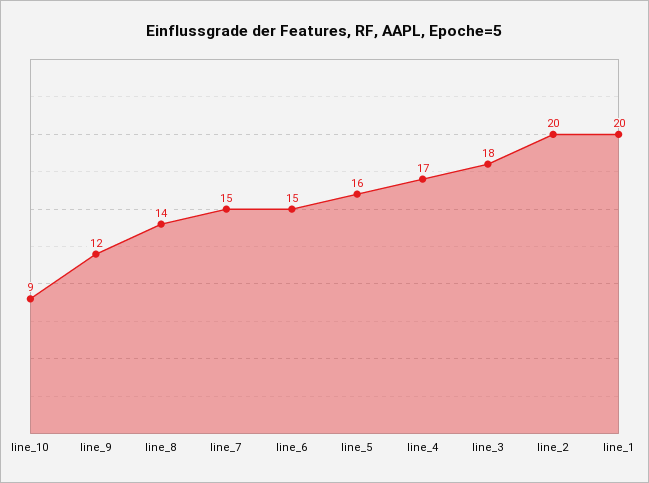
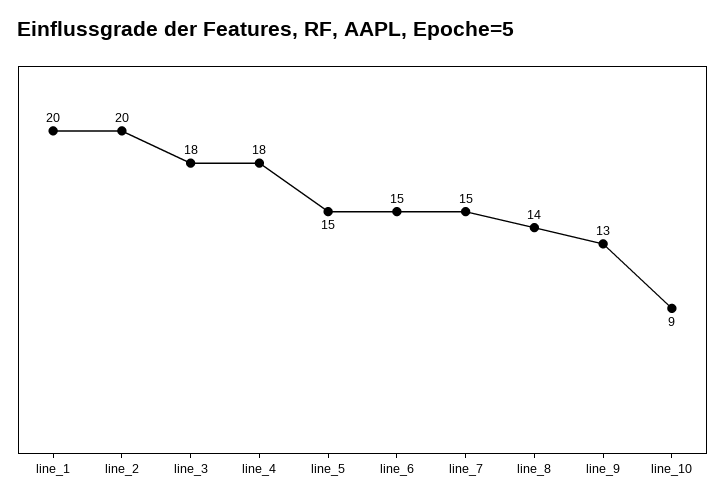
  {
    "line_10": 9,
-   "line_9": 12,
+   "line_9": 13,
    "line_8": 14,
    "line_7": 15,
    "line_6": 15,
-   "line_5": 16,
+   "line_5": 15,
-   "line_4": 17,
+   "line_4": 18,
    "line_3": 18,
    "line_2": 20,
    "line_1": 20
  }

